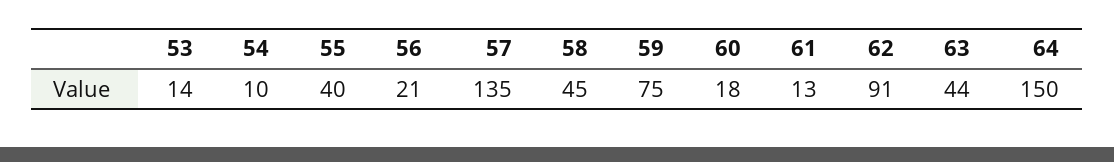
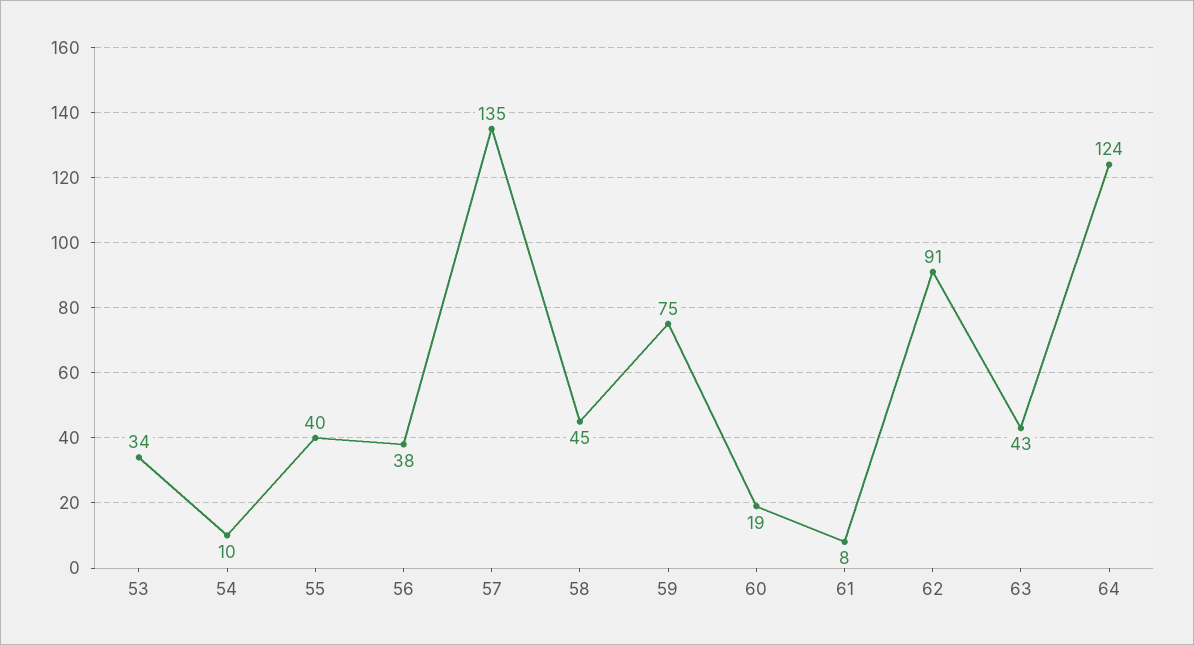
  {
-   "53": 14,
+   "53": 34,
    "54": 10,
    "55": 40,
-   "56": 21,
+   "56": 38,
    "57": 135,
    "58": 45,
    "59": 75,
-   "60": 18,
+   "60": 19,
-   "61": 13,
+   "61": 8,
    "62": 91,
-   "63": 44,
+   "63": 43,
-   "64": 150
+   "64": 124
  }

